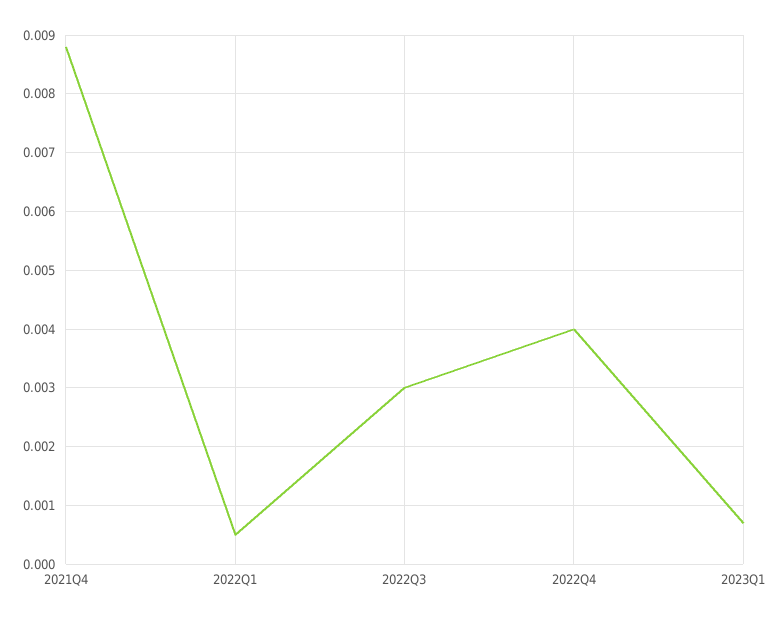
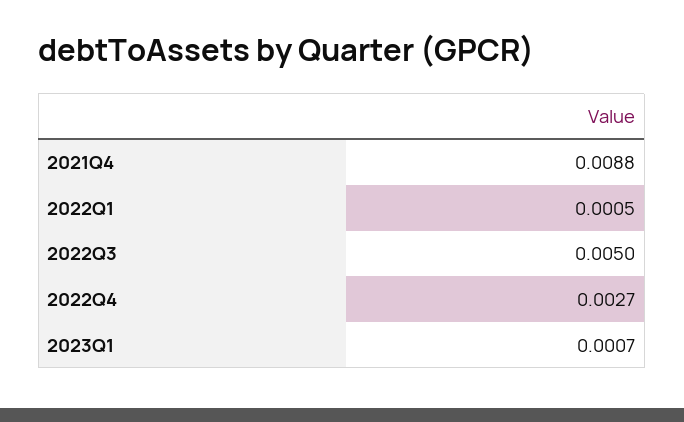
  {
    "2021Q4": 0.0088,
    "2022Q1": 0.0005,
-   "2022Q3": 0.003,
+   "2022Q3": 0.005,
-   "2022Q4": 0.004,
+   "2022Q4": 0.0027,
    "2023Q1": 0.0007
  }

